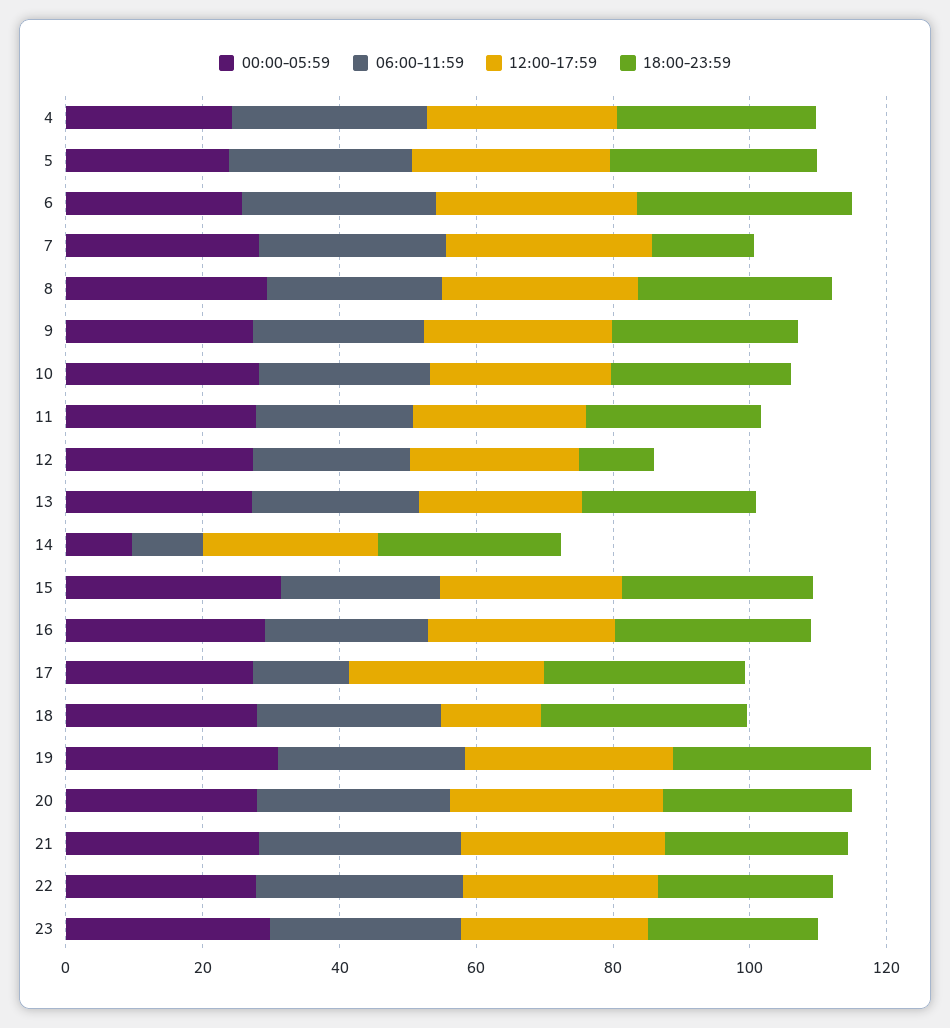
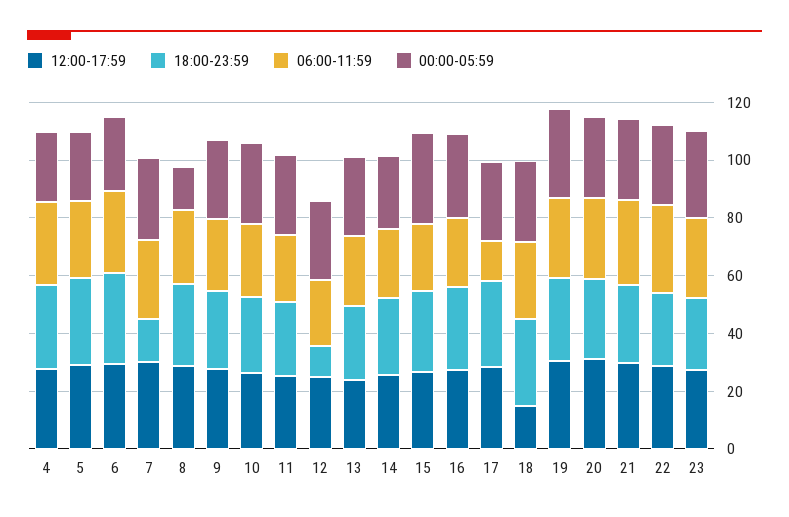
  {
    "00:00-05:59": {
      "4": 25,
      "5": 25,
      "6": 25,
      "7": 30,
-     "8": 30,
+     "8": 15,
      "9": 25,
      "10": 30,
      "11": 30,
      "12": 25,
      "13": 25,
-     "14": 10,
+     "14": 25,
      "15": 30,
      "16": 30,
      "17": 25,
      "18": 30,
      "19": 30,
      "20": 30,
      "21": 30,
      "22": 30,
      "23": 30
    },
    "06:00-11:59": {
      "4": 30,
      "5": 25,
      "6": 30,
      "7": 25,
      "8": 25,
      "9": 25,
      "10": 25,
      "11": 25,
      "12": 25,
      "13": 25,
-     "14": 10,
+     "14": 25,
      "15": 25,
      "16": 25,
      "17": 15,
      "18": 25,
      "19": 25,
      "20": 30,
      "21": 30,
      "22": 30,
      "23": 30
    },
    "12:00-17:59": {
      "4": 30,
      "5": 30,
      "6": 30,
      "7": 30,
      "8": 30,
      "9": 30,
      "10": 25,
      "11": 25,
      "12": 25,
      "13": 25,
      "14": 25,
      "15": 25,
      "16": 25,
      "17": 30,
      "18": 15,
      "19": 30,
      "20": 30,
      "21": 30,
      "22": 30,
      "23": 25
    },
    "18:00-23:59": {
      "4": 30,
      "5": 30,
      "6": 30,
      "7": 15,
      "8": 30,
      "9": 25,
      "10": 25,
      "11": 25,
      "12": 10,
      "13": 25,
      "14": 25,
      "15": 30,
      "16": 30,
      "17": 30,
      "18": 30,
      "19": 30,
      "20": 30,
      "21": 25,
      "22": 25,
      "23": 25
    }
  }

